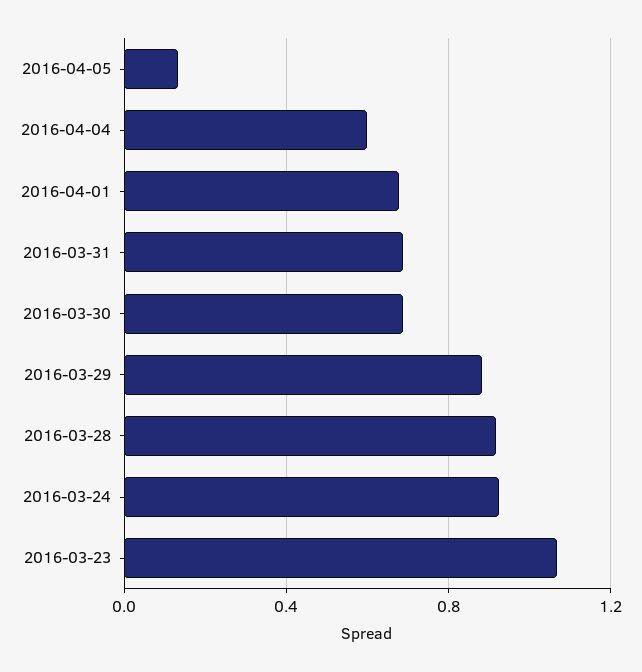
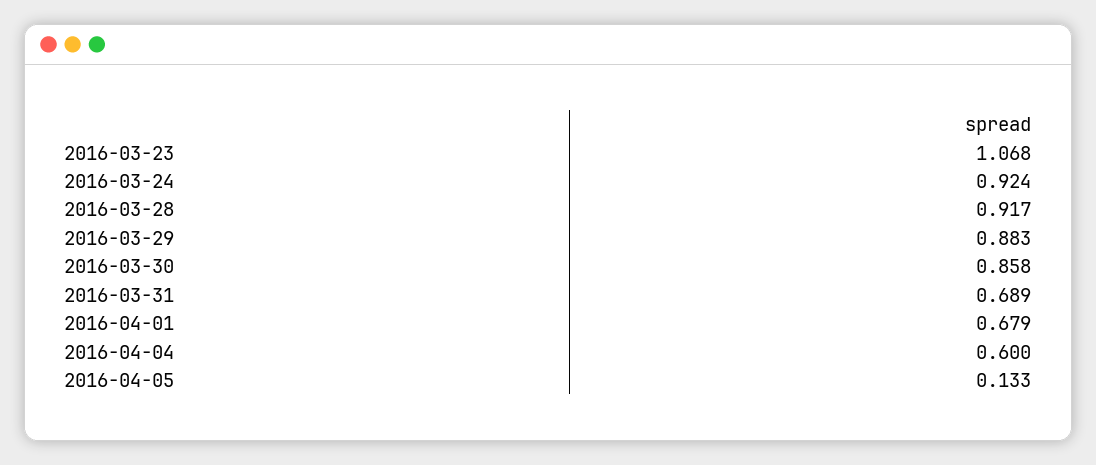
  {
    "2016-04-05": 0.133,
    "2016-04-04": 0.6,
    "2016-04-01": 0.679,
    "2016-03-31": 0.689,
-   "2016-03-30": 0.7,
+   "2016-03-30": 0.858,
    "2016-03-29": 0.883,
    "2016-03-28": 0.917,
    "2016-03-24": 0.924,
    "2016-03-23": 1.068
  }

